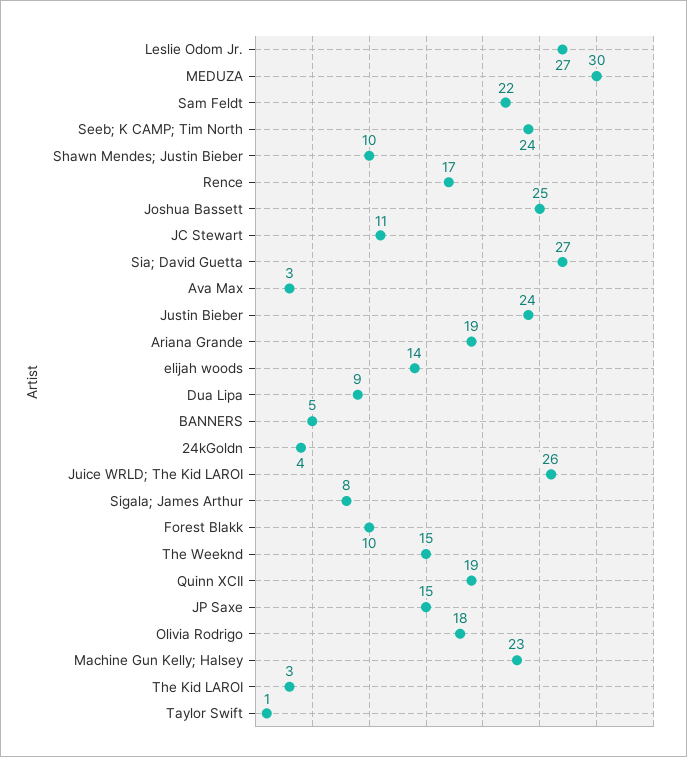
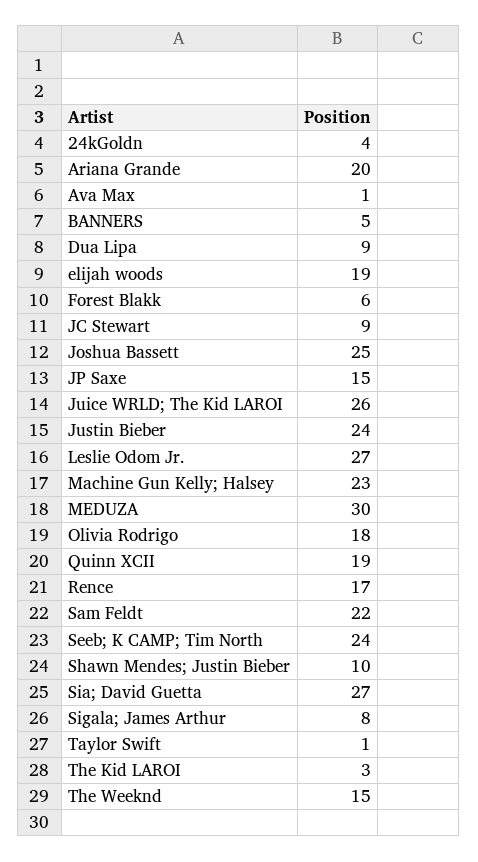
  {
    "Leslie Odom Jr.": 27,
    "MEDUZA": 30,
    "Sam Feldt": 22,
    "Seeb; K CAMP; Tim North": 24,
    "Shawn Mendes; Justin Bieber": 10,
    "Rence": 17,
    "Joshua Bassett": 25,
-   "JC Stewart": 11,
+   "JC Stewart": 9,
    "Sia; David Guetta": 27,
-   "Ava Max": 3,
+   "Ava Max": 1,
    "Justin Bieber": 24,
-   "Ariana Grande": 19,
+   "Ariana Grande": 20,
-   "elijah woods": 14,
+   "elijah woods": 19,
    "Dua Lipa": 9,
    "BANNERS": 5,
    "24kGoldn": 4,
    "Juice WRLD; The Kid LAROI": 26,
    "Sigala; James Arthur": 8,
-   "Forest Blakk": 10,
+   "Forest Blakk": 6,
    "The Weeknd": 15,
    "Quinn XCII": 19,
    "JP Saxe": 15,
    "Olivia Rodrigo": 18,
    "Machine Gun Kelly; Halsey": 23,
    "The Kid LAROI": 3,
    "Taylor Swift": 1
  }

